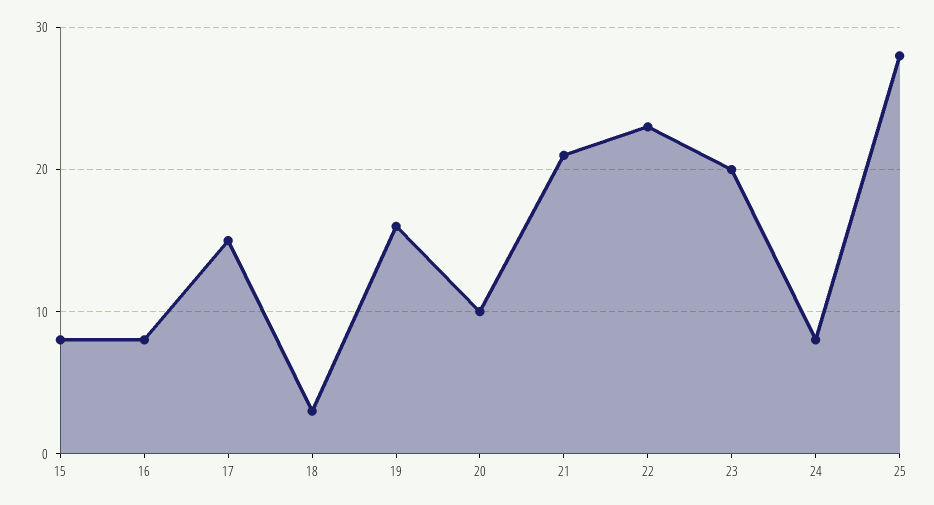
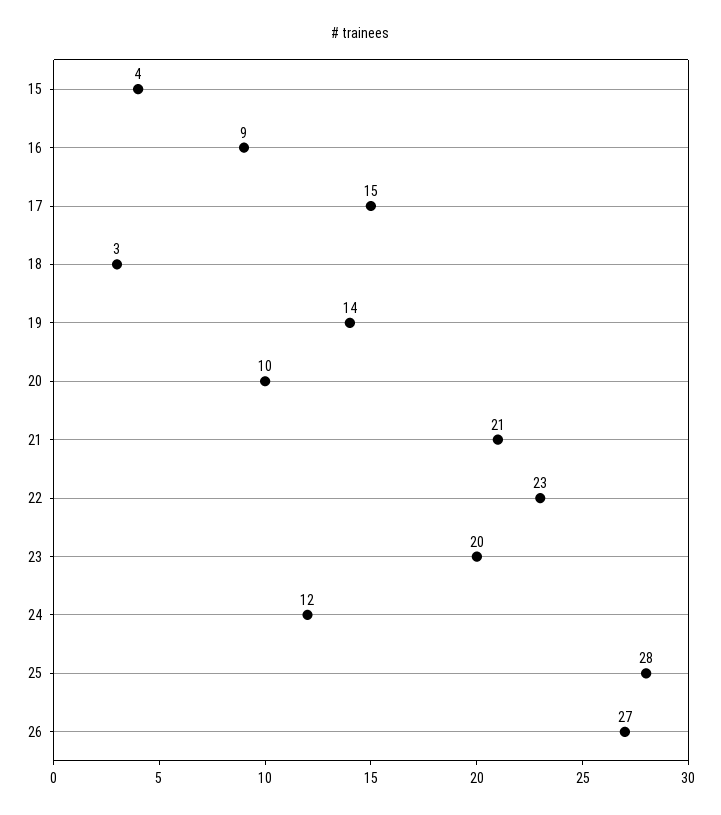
  {
-   "15": 8,
+   "15": 4,
-   "16": 8,
+   "16": 9,
    "17": 15,
    "18": 3,
-   "19": 16,
+   "19": 14,
    "20": 10,
    "21": 21,
    "22": 23,
    "23": 20,
-   "24": 8,
+   "24": 12,
-   "25": 28
+   "25": 28,
+   "26": 27
  }

